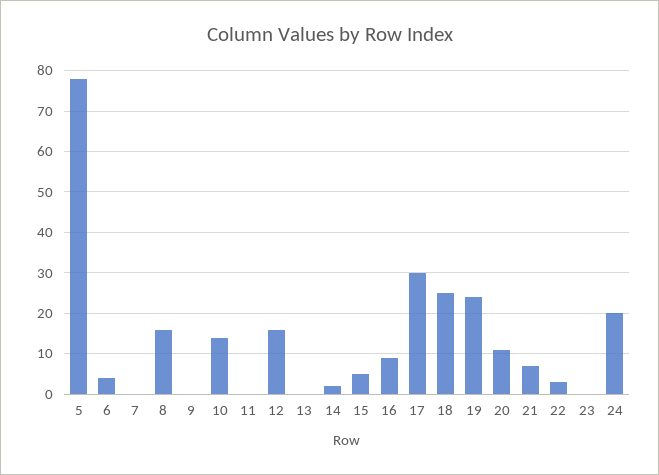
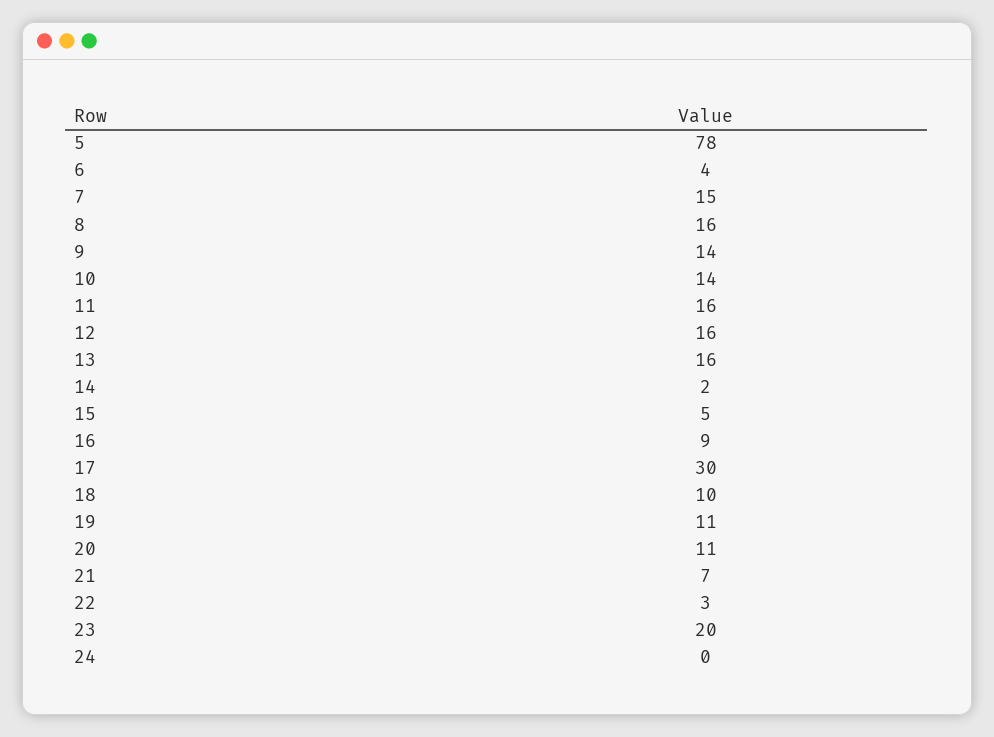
  {
    "5": 78,
    "6": 4,
-   "7": 0,
+   "7": 15,
    "8": 16,
-   "9": 0,
+   "9": 14,
    "10": 14,
-   "11": 0,
+   "11": 16,
    "12": 16,
-   "13": 0,
+   "13": 16,
    "14": 2,
    "15": 5,
    "16": 9,
    "17": 30,
-   "18": 25,
+   "18": 10,
-   "19": 25,
+   "19": 11,
    "20": 11,
    "21": 7,
    "22": 3,
-   "23": 0,
+   "23": 20,
-   "24": 20
+   "24": 0
  }

